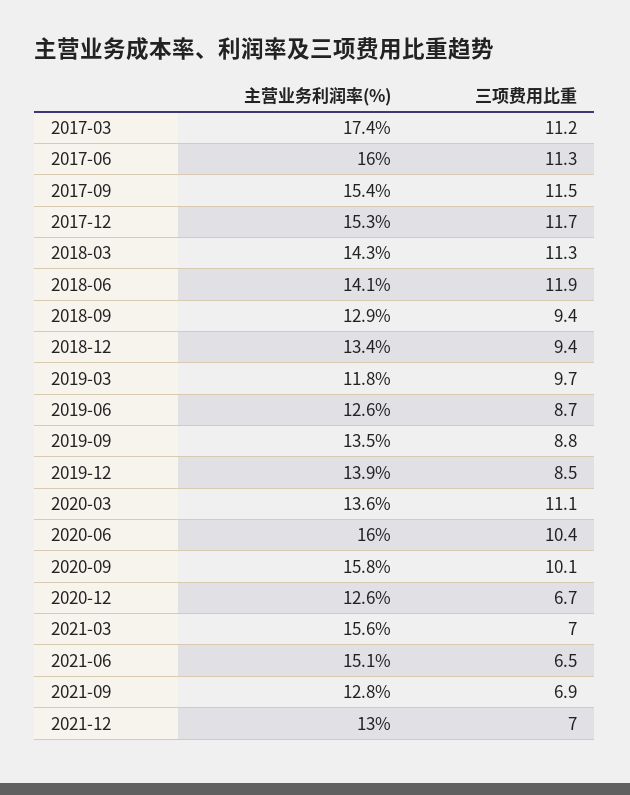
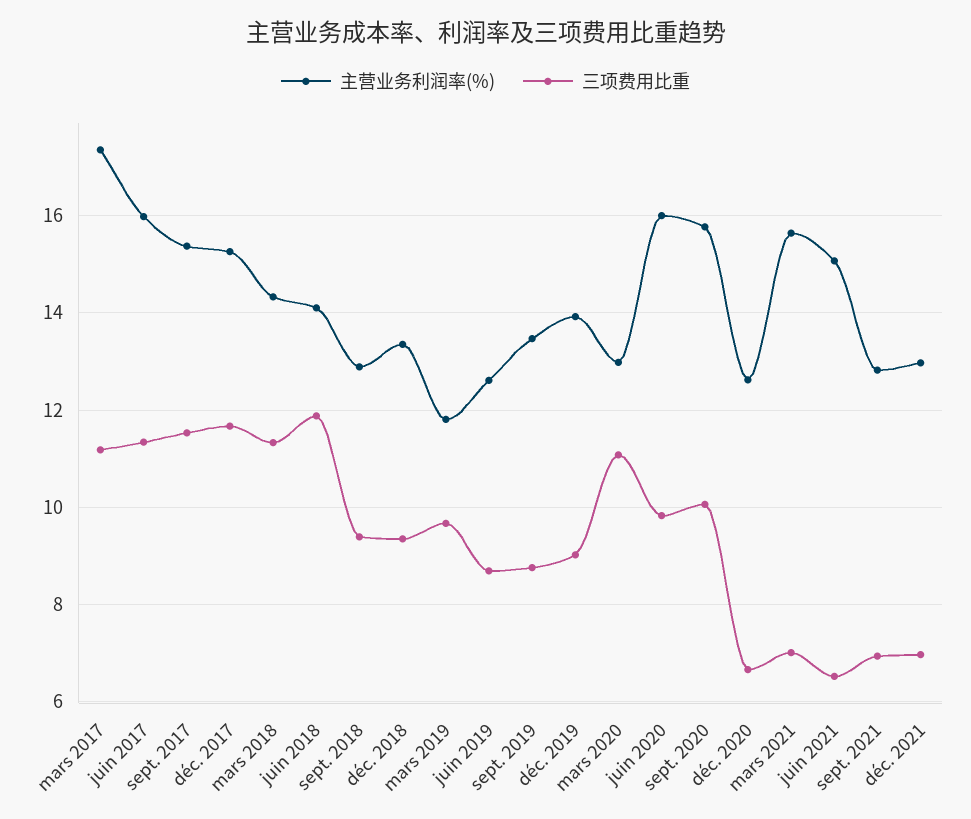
  {
    "主营业务利润率(%)": {
      "2017-03": 17.4,
      "2017-06": 16,
      "2017-09": 15.4,
      "2017-12": 15.3,
      "2018-03": 14.3,
      "2018-06": 14.1,
      "2018-09": 12.9,
      "2018-12": 13.4,
      "2019-03": 11.8,
      "2019-06": 12.6,
      "2019-09": 13.5,
      "2019-12": 13.9,
-     "2020-03": 13.6,
+     "2020-03": 13,
      "2020-06": 16,
      "2020-09": 15.8,
      "2020-12": 12.6,
      "2021-03": 15.6,
      "2021-06": 15.1,
      "2021-09": 12.8,
      "2021-12": 13
    },
    "三项费用比重": {
      "2017-03": 11.2,
      "2017-06": 11.3,
      "2017-09": 11.5,
      "2017-12": 11.7,
      "2018-03": 11.3,
      "2018-06": 11.9,
      "2018-09": 9.4,
      "2018-12": 9.4,
      "2019-03": 9.7,
      "2019-06": 8.7,
      "2019-09": 8.8,
-     "2019-12": 8.5,
+     "2019-12": 9,
      "2020-03": 11.1,
-     "2020-06": 10.4,
+     "2020-06": 9.8,
      "2020-09": 10.1,
      "2020-12": 6.7,
      "2021-03": 7,
      "2021-06": 6.5,
      "2021-09": 6.9,
      "2021-12": 7
    }
  }

